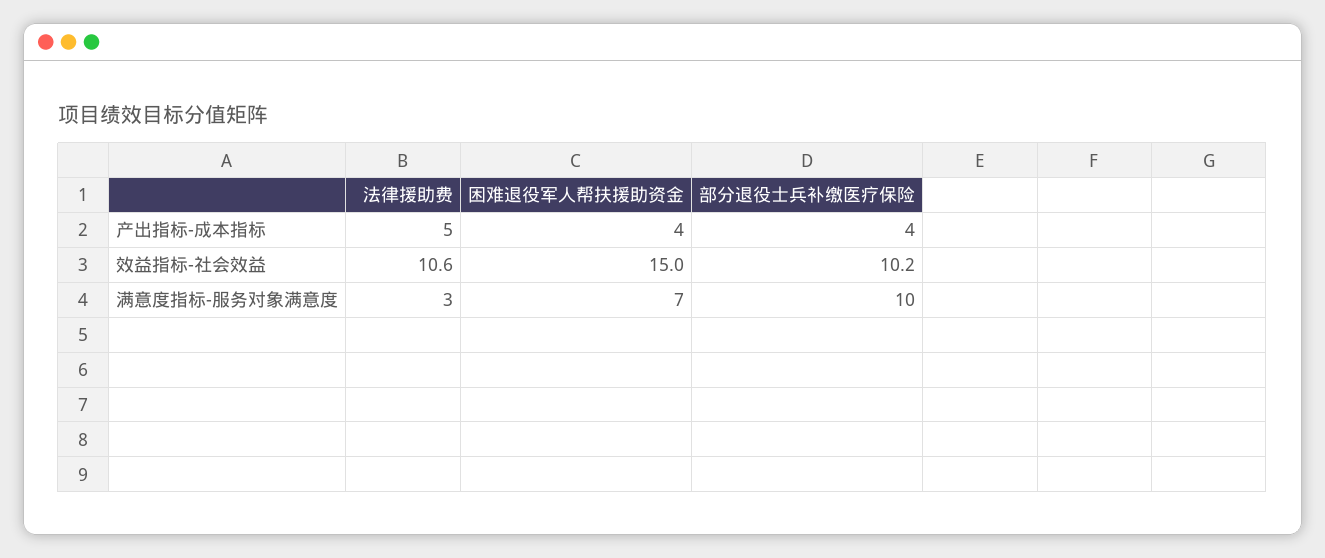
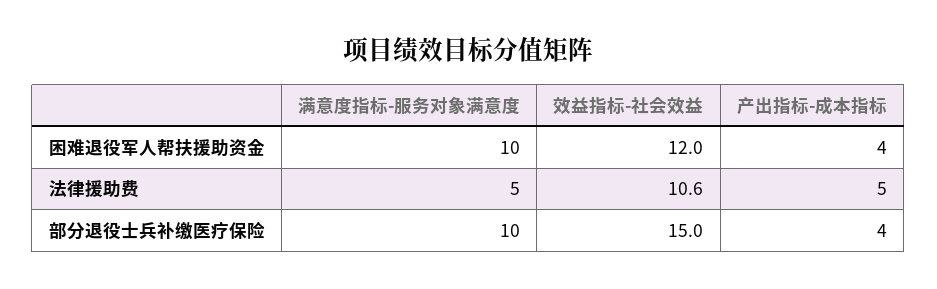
  {
    "法律援助费": {
      "产出指标-成本指标": 5,
      "效益指标-社会效益": 10.6,
-     "满意度指标-服务对象满意度": 3
+     "满意度指标-服务对象满意度": 5
    },
    "困难退役军人帮扶援助资金": {
      "产出指标-成本指标": 4,
-     "效益指标-社会效益": 15,
+     "效益指标-社会效益": 12,
-     "满意度指标-服务对象满意度": 7
+     "满意度指标-服务对象满意度": 10
    },
    "部分退役士兵补缴医疗保险": {
      "产出指标-成本指标": 4,
-     "效益指标-社会效益": 10.2,
+     "效益指标-社会效益": 15,
      "满意度指标-服务对象满意度": 10
    }
  }

